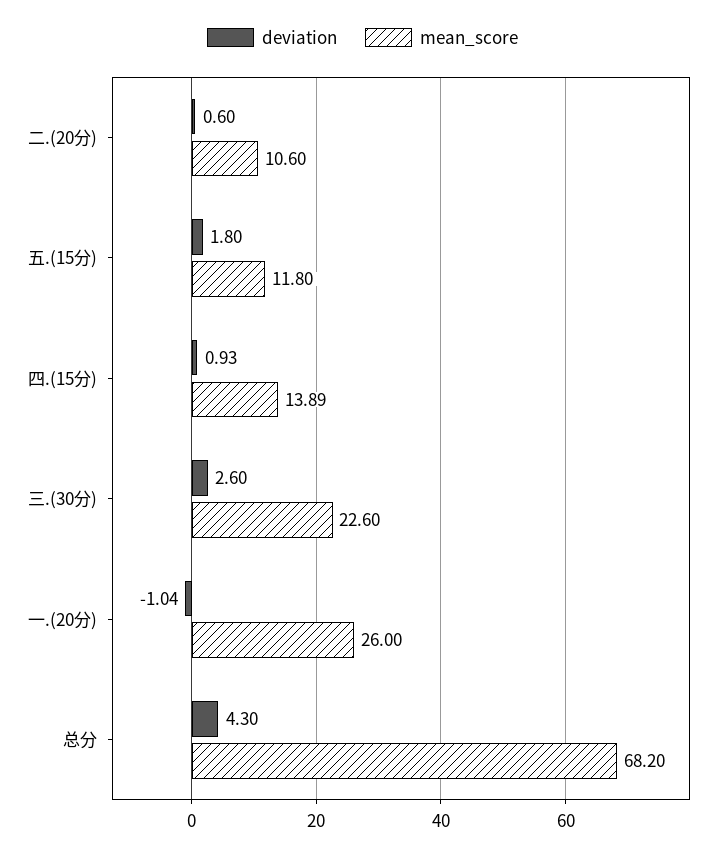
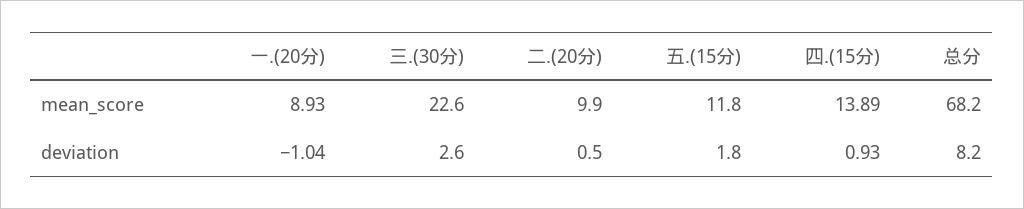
  {
    "deviation": {
-     "二.(20分)": 0.6,
+     "二.(20分)": 0.5,
      "五.(15分)": 1.8,
      "四.(15分)": 0.93,
      "三.(30分)": 2.6,
      "一.(20分)": -1.04,
-     "总分": 4.3
+     "总分": 8.2
    },
    "mean_score": {
-     "二.(20分)": 10.6,
+     "二.(20分)": 9.9,
      "五.(15分)": 11.8,
      "四.(15分)": 13.89,
      "三.(30分)": 22.6,
-     "一.(20分)": 26,
+     "一.(20分)": 8.93,
      "总分": 68.2
    }
  }

